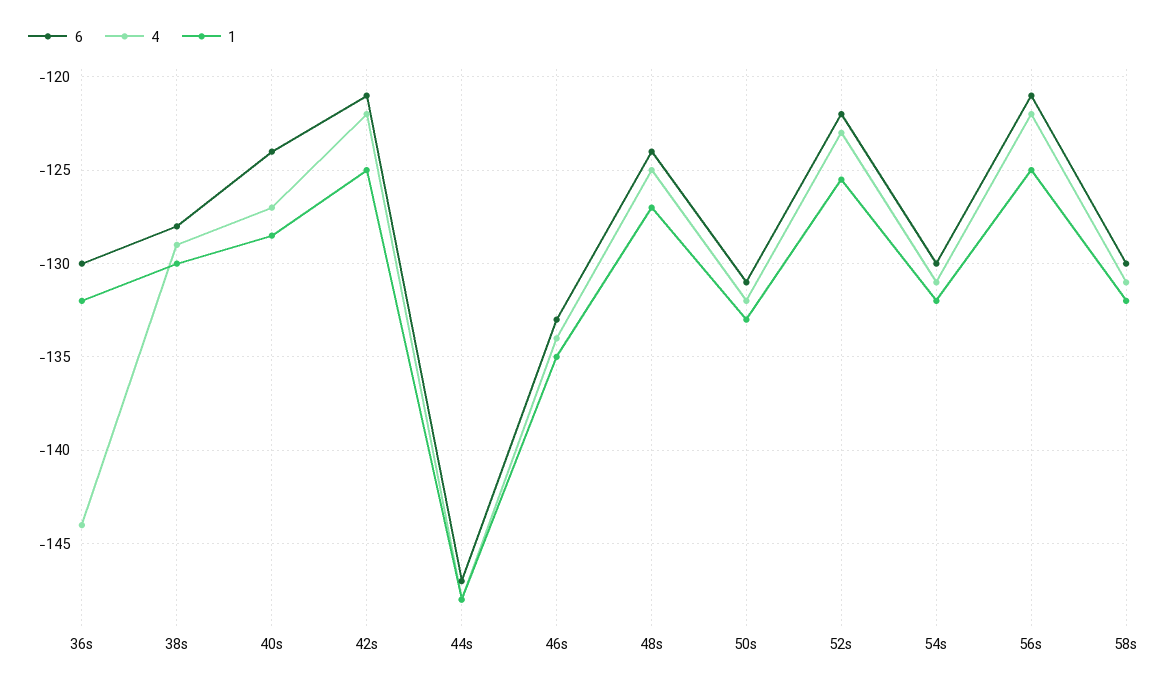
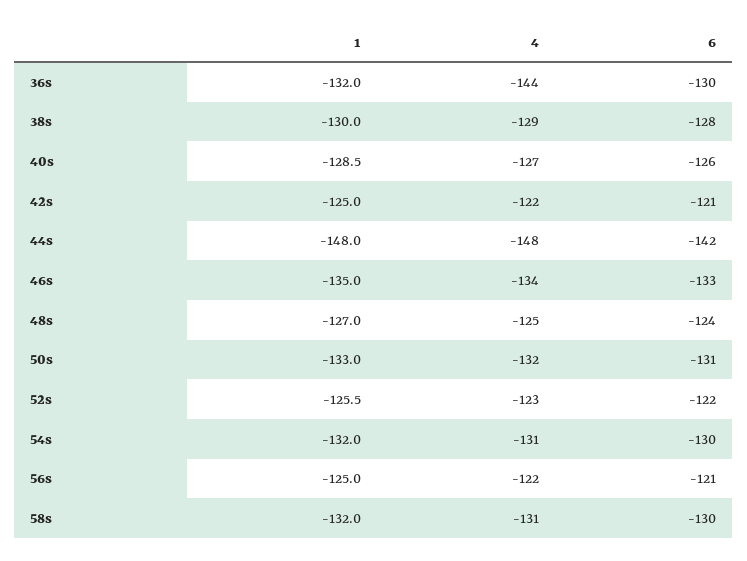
  {
    "6": {
      "36s": -130,
      "38s": -128,
-     "40s": -124,
+     "40s": -126,
      "42s": -121,
-     "44s": -147,
+     "44s": -142,
      "46s": -133,
      "48s": -124,
      "50s": -131,
      "52s": -122,
      "54s": -130,
      "56s": -121,
      "58s": -130
    },
    "4": {
      "36s": -144,
      "38s": -129,
      "40s": -127,
      "42s": -122,
      "44s": -148,
      "46s": -134,
      "48s": -125,
      "50s": -132,
      "52s": -123,
      "54s": -131,
      "56s": -122,
      "58s": -131
    },
    "1": {
      "36s": -132,
      "38s": -130,
      "40s": -128.5,
      "42s": -125,
      "44s": -148,
      "46s": -135,
      "48s": -127,
      "50s": -133,
      "52s": -125.5,
      "54s": -132,
      "56s": -125,
      "58s": -132
    }
  }

